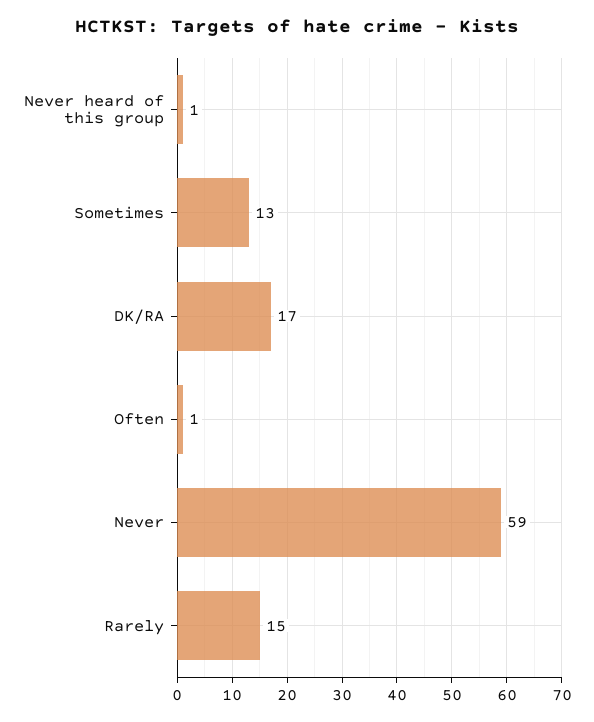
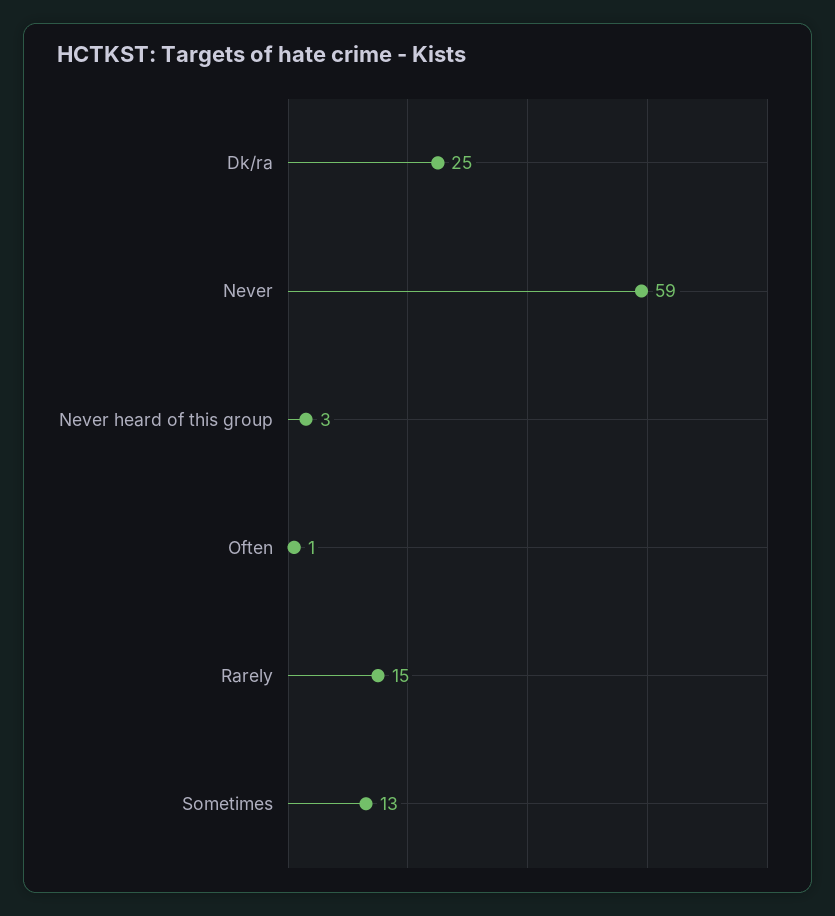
  {
-   "Never heard of this group": 1,
+   "Never heard of this group": 3,
    "Sometimes": 13,
-   "DK/RA": 17,
+   "DK/RA": 25,
    "Often": 1,
    "Never": 59,
    "Rarely": 15
  }

